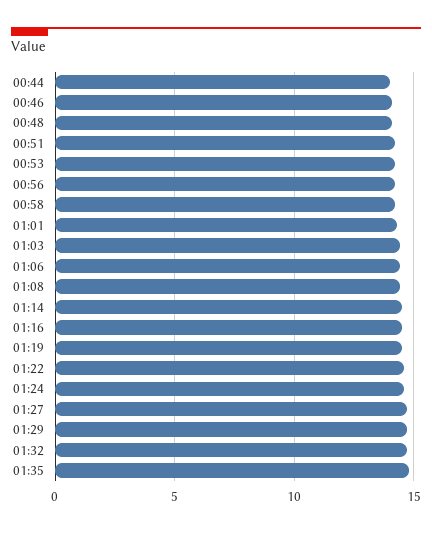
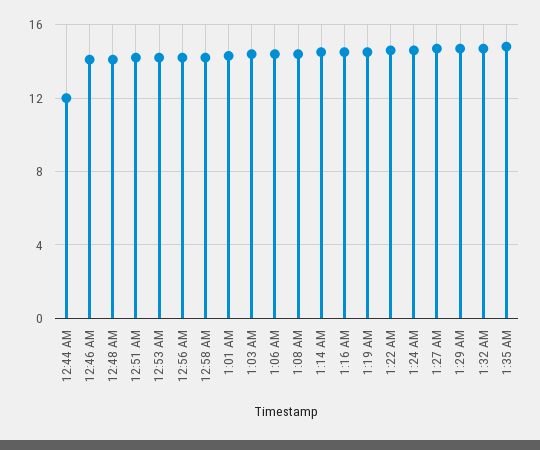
  {
-   "00:44": 14,
+   "00:44": 12,
    "00:46": 14,
    "00:48": 14,
    "00:51": 14,
    "00:53": 14,
    "00:56": 14,
    "00:58": 14,
    "01:01": 14.5,
    "01:03": 14.5,
    "01:06": 14.5,
    "01:08": 14.5,
    "01:14": 14.5,
    "01:16": 14.5,
    "01:19": 14.5,
    "01:22": 14.5,
    "01:24": 14.5,
    "01:27": 14.5,
    "01:29": 14.5,
    "01:32": 14.5,
    "01:35": 15
  }

